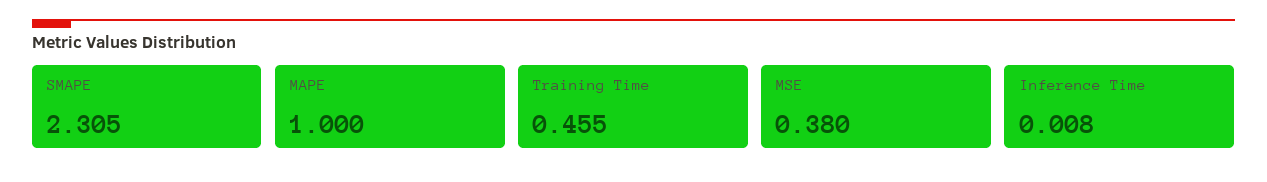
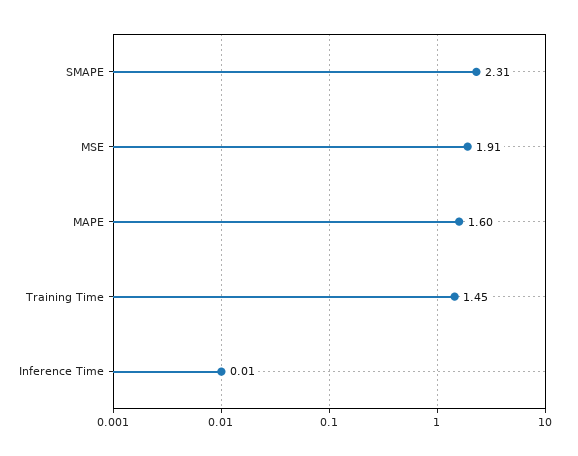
  {
    "SMAPE": 2.305,
-   "MAPE": 1,
+   "MAPE": 1.6,
-   "Training Time": 0.455,
+   "Training Time": 1.45,
-   "MSE": 0.38,
+   "MSE": 1.91,
    "Inference Time": 0.008
  }

